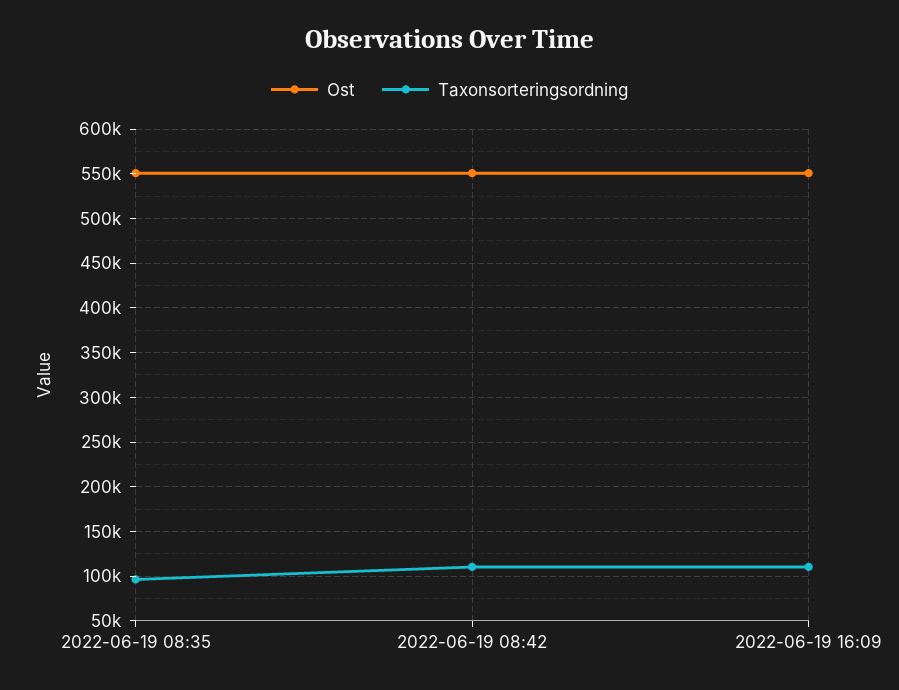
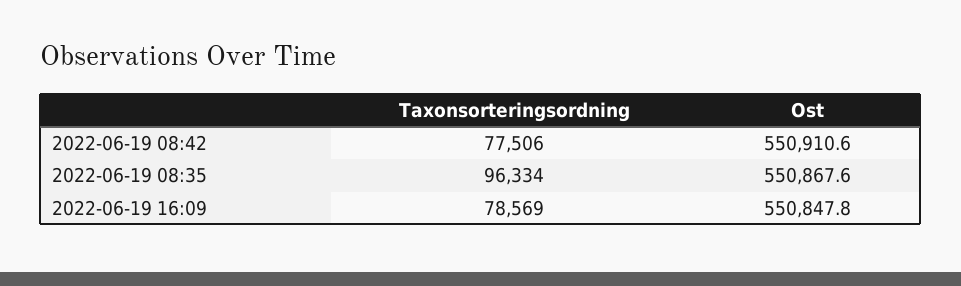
  {
    "Ost": {
      "2022-06-19 08:35": 550867.6,
      "2022-06-19 08:42": 550910.6,
      "2022-06-19 16:09": 550847.8
    },
    "Taxonsorteringsordning": {
      "2022-06-19 08:35": 96334,
-     "2022-06-19 08:42": 110000,
+     "2022-06-19 08:42": 77506,
-     "2022-06-19 16:09": 110000
+     "2022-06-19 16:09": 78569
    }
  }

